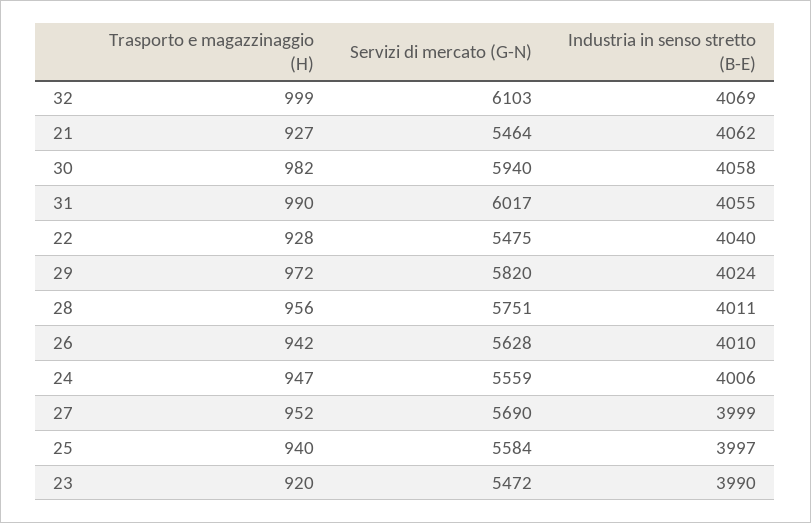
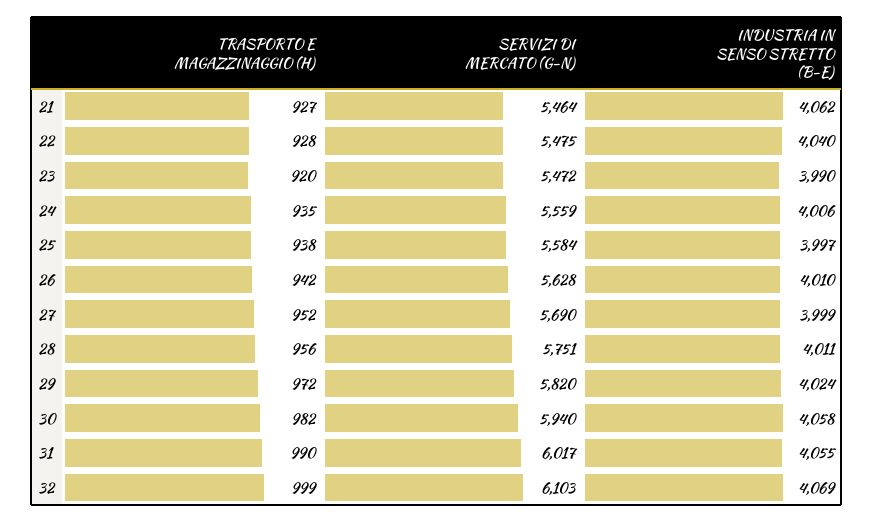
  {
    "Trasporto e magazzinaggio (H)": {
      "32": 999,
      "21": 927,
      "30": 982,
      "31": 990,
      "22": 928,
      "29": 972,
      "28": 956,
      "26": 942,
-     "24": 947,
+     "24": 935,
      "27": 952,
-     "25": 940,
+     "25": 938,
      "23": 920
    },
    "Servizi di mercato (G-N)": {
      "32": 6103,
      "21": 5464,
      "30": 5940,
      "31": 6017,
      "22": 5475,
      "29": 5820,
      "28": 5751,
      "26": 5628,
      "24": 5559,
      "27": 5690,
      "25": 5584,
      "23": 5472
    },
    "Industria in senso stretto (B-E)": {
      "32": 4069,
      "21": 4062,
      "30": 4058,
      "31": 4055,
      "22": 4040,
      "29": 4024,
      "28": 4011,
      "26": 4010,
      "24": 4006,
      "27": 3999,
      "25": 3997,
      "23": 3990
    }
  }

